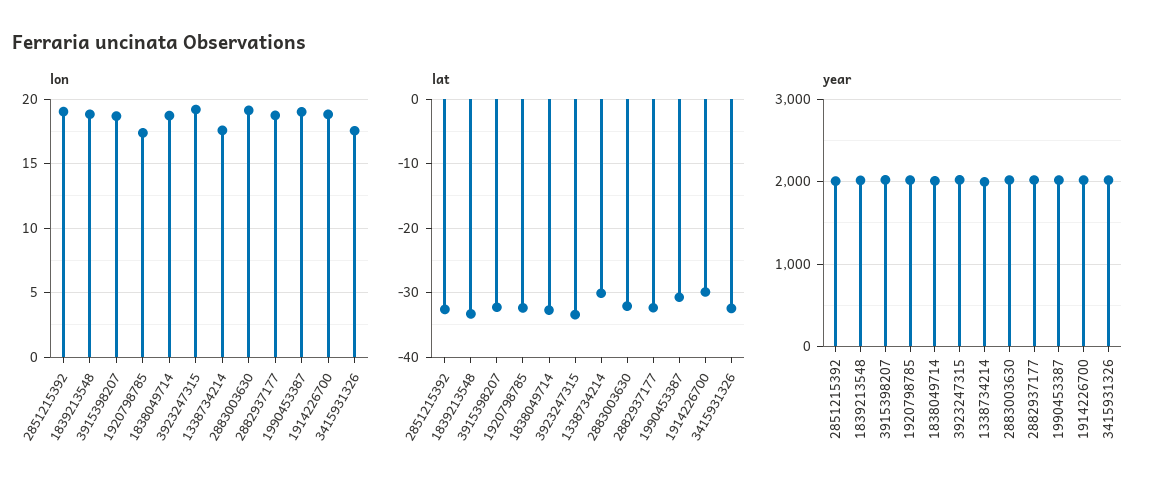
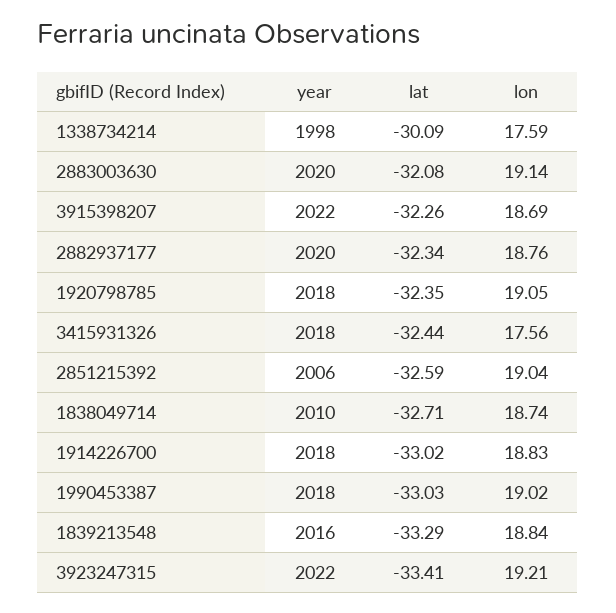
  {
    "lon": {
      "2851215392": 19.04,
      "1839213548": 18.84,
      "3915398207": 18.69,
-     "1920798785": 17.5,
+     "1920798785": 19.05,
      "1838049714": 18.74,
      "3923247315": 19.21,
      "1338734214": 17.59,
      "2883003630": 19.14,
      "2882937177": 18.76,
      "1990453387": 19.02,
      "1914226700": 18.83,
      "3415931326": 17.56
    },
    "lat": {
      "2851215392": -32.59,
      "1839213548": -33.29,
      "3915398207": -32.26,
      "1920798785": -32.35,
      "1838049714": -32.71,
      "3923247315": -33.41,
      "1338734214": -30.09,
      "2883003630": -32.08,
      "2882937177": -32.34,
-     "1990453387": -31,
+     "1990453387": -33.03,
-     "1914226700": -30,
+     "1914226700": -33.02,
      "3415931326": -32.44
    },
    "year": {
      "2851215392": 2006,
      "1839213548": 2016,
      "3915398207": 2022,
      "1920798785": 2018,
      "1838049714": 2010,
      "3923247315": 2022,
      "1338734214": 1998,
      "2883003630": 2020,
      "2882937177": 2020,
      "1990453387": 2018,
      "1914226700": 2018,
      "3415931326": 2018
    }
  }

